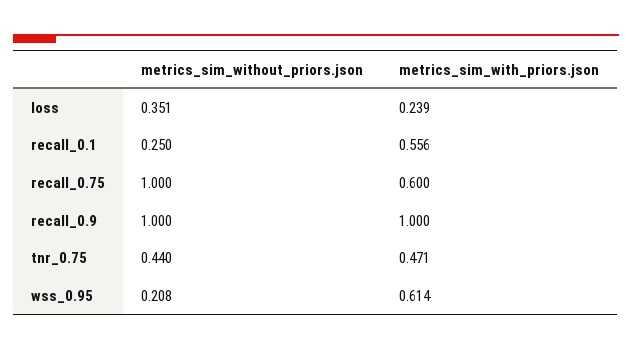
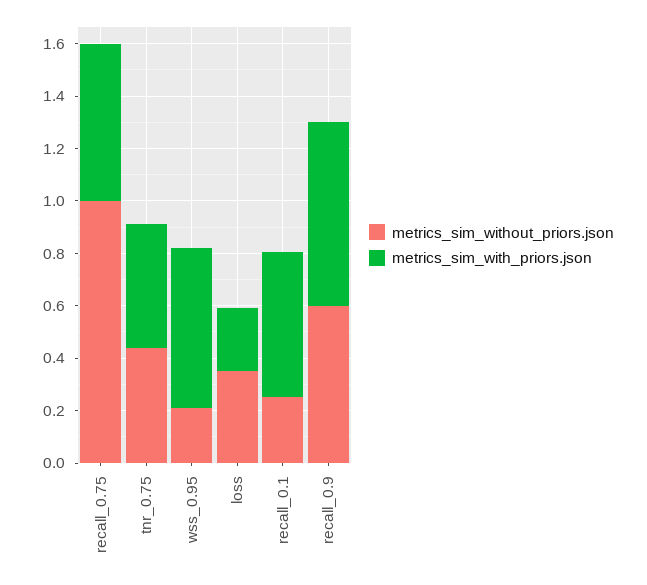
  {
    "metrics_sim_without_priors.json": {
      "loss": 0.351,
      "recall_0.1": 0.25,
      "recall_0.75": 1,
-     "recall_0.9": 1,
+     "recall_0.9": 0.6,
      "tnr_0.75": 0.44,
      "wss_0.95": 0.208
    },
    "metrics_sim_with_priors.json": {
      "loss": 0.239,
      "recall_0.1": 0.556,
      "recall_0.75": 0.6,
-     "recall_0.9": 1,
+     "recall_0.9": 0.7,
      "tnr_0.75": 0.471,
      "wss_0.95": 0.614
    }
  }

